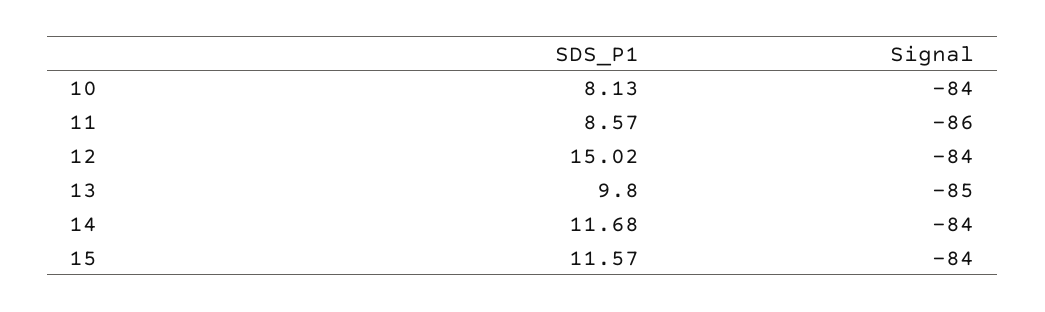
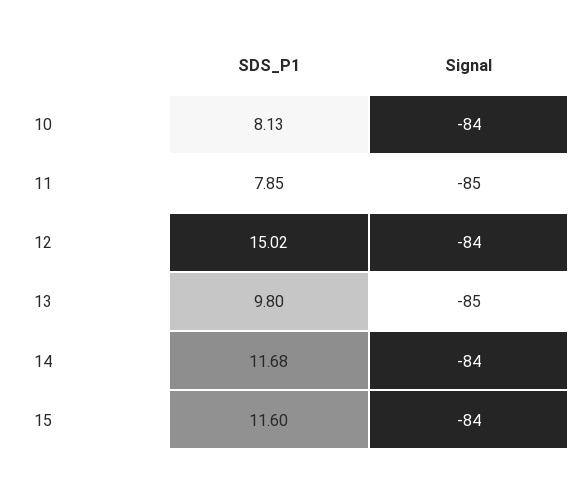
  {
    "SDS_P1": {
      "10": 8.13,
-     "11": 8.57,
+     "11": 7.85,
      "12": 15.02,
      "13": 9.8,
      "14": 11.68,
-     "15": 11.57
+     "15": 11.6
    },
    "Signal": {
      "10": -84,
-     "11": -86,
+     "11": -85,
      "12": -84,
      "13": -85,
      "14": -84,
      "15": -84
    }
  }

